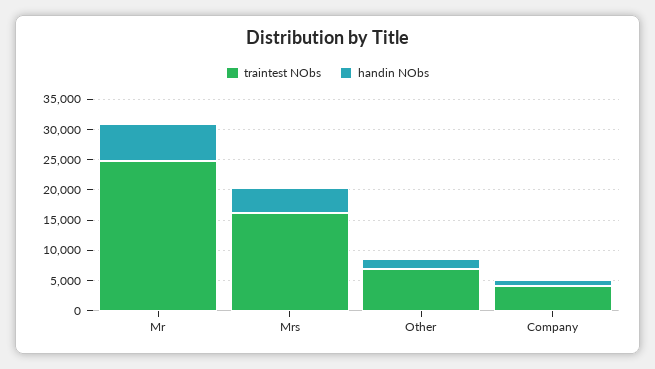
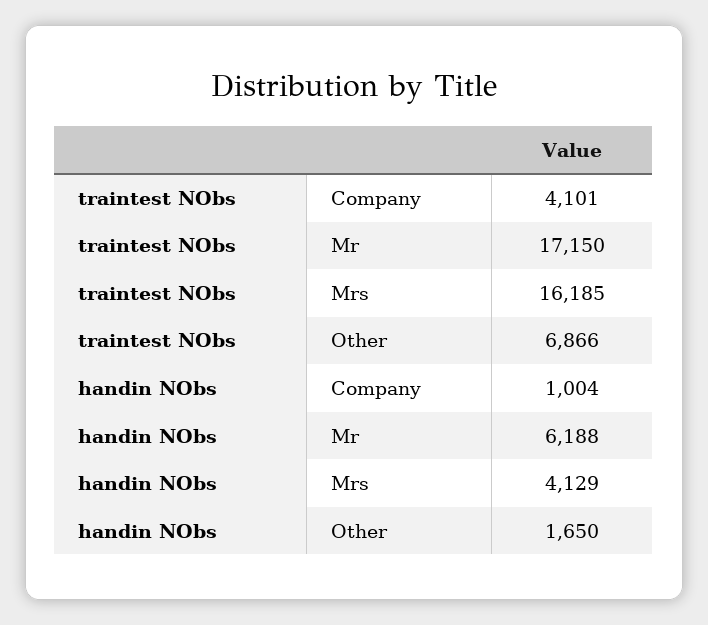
  {
    "traintest NObs": {
-     "Mr": 25000,
+     "Mr": 17150,
      "Mrs": 16185,
      "Other": 6866,
      "Company": 4101
    },
    "handin NObs": {
      "Mr": 6188,
      "Mrs": 4129,
      "Other": 1650,
      "Company": 1004
    }
  }

